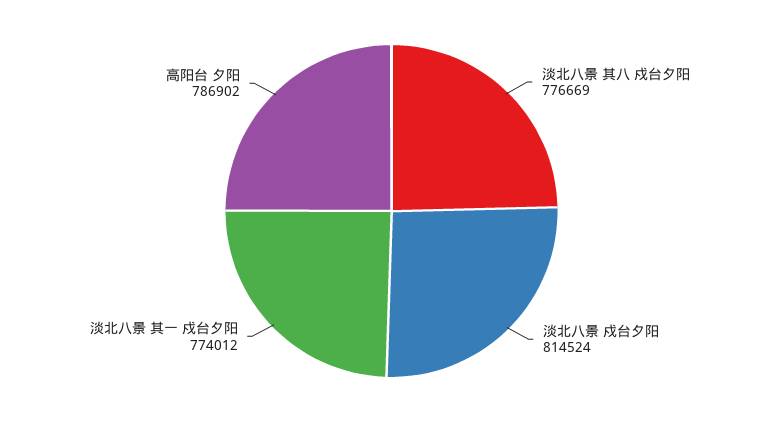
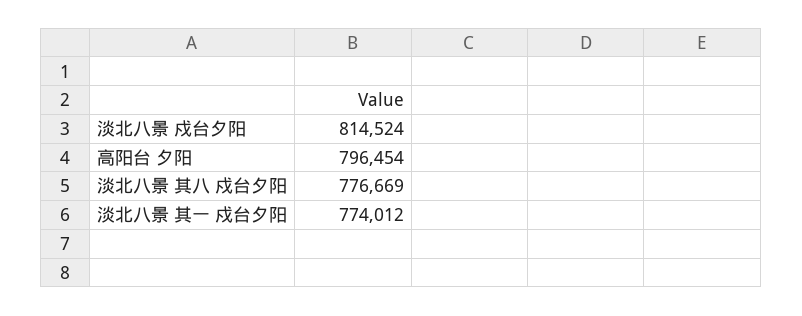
  {
    "淡北八景 其八 戍台夕阳": 776669,
    "淡北八景 戍台夕阳": 814524,
    "淡北八景 其一 戍台夕阳": 774012,
-   "高阳台 夕阳": 786902
+   "高阳台 夕阳": 796454
  }

